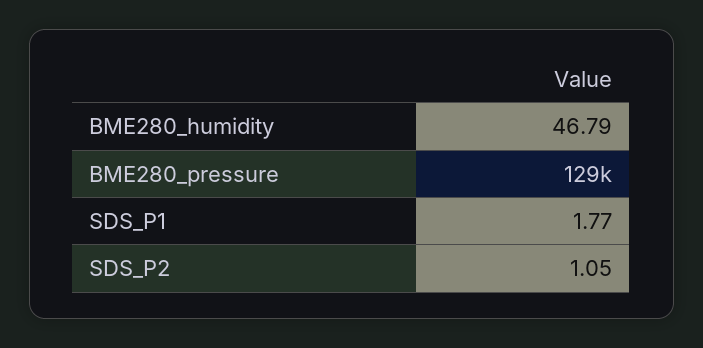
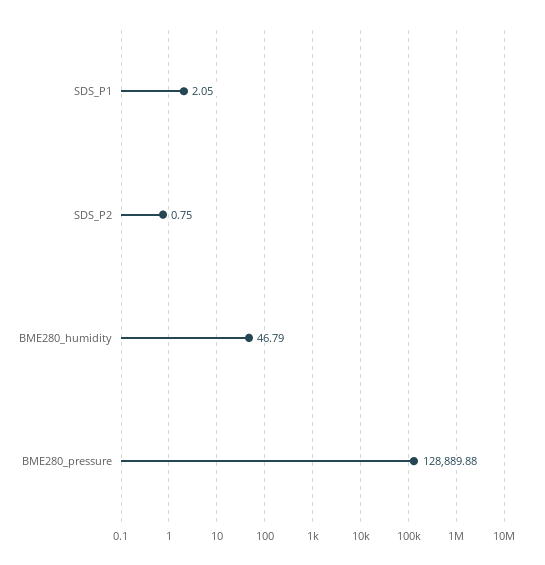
  {
    "BME280_humidity": 46.79,
    "BME280_pressure": 128889.88,
-   "SDS_P1": 1.77,
+   "SDS_P1": 2.05,
-   "SDS_P2": 1.05
+   "SDS_P2": 0.75
  }

